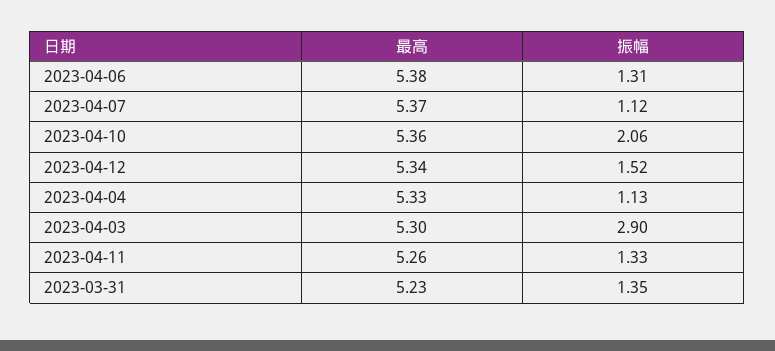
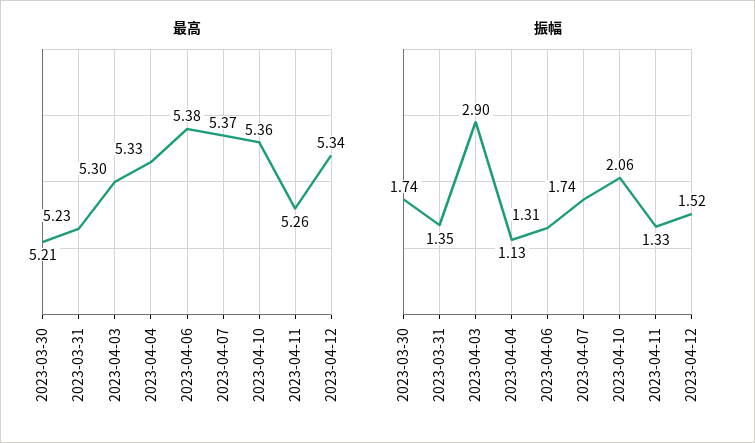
  {
    "最高": {
      "2023-04-06": 5.38,
      "2023-04-07": 5.37,
      "2023-04-10": 5.36,
      "2023-04-12": 5.34,
      "2023-04-04": 5.33,
      "2023-04-03": 5.3,
      "2023-04-11": 5.26,
-     "2023-03-31": 5.23
+     "2023-03-31": 5.23,
+     "2023-03-30": 5.21
    },
    "振幅": {
      "2023-04-06": 1.31,
-     "2023-04-07": 1.12,
+     "2023-04-07": 1.74,
      "2023-04-10": 2.06,
      "2023-04-12": 1.52,
      "2023-04-04": 1.13,
      "2023-04-03": 2.9,
      "2023-04-11": 1.33,
-     "2023-03-31": 1.35
+     "2023-03-31": 1.35,
+     "2023-03-30": 1.74
    }
  }

